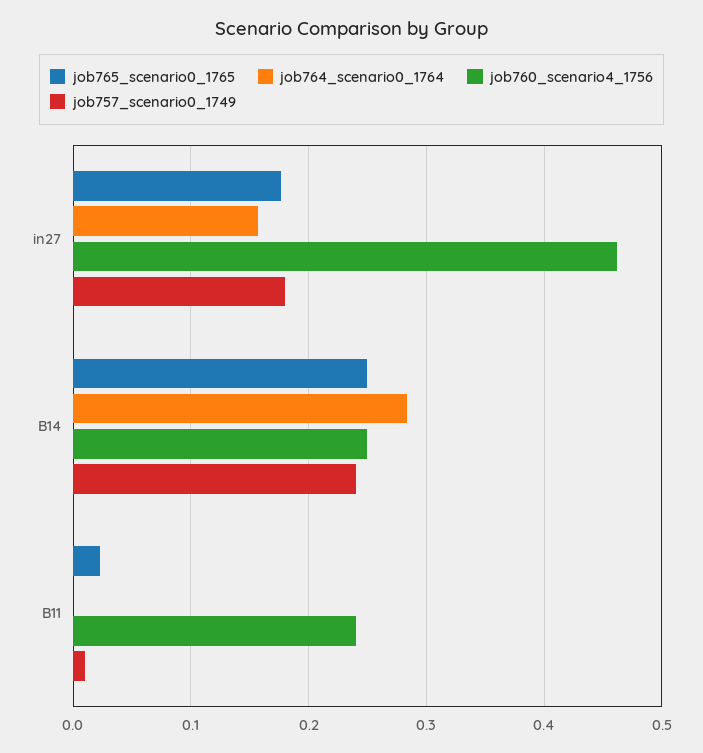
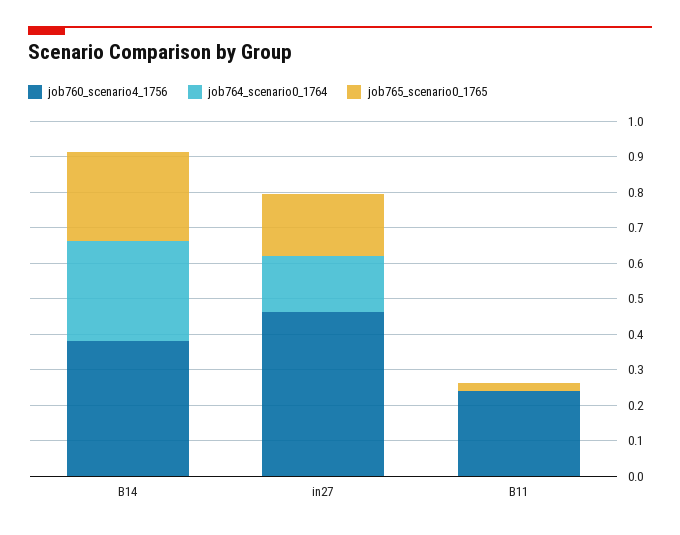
  {
    "job765_scenario0_1765": {
      "in27": 0.18,
      "B14": 0.25,
      "B11": 0.02
    },
    "job764_scenario0_1764": {
      "in27": 0.16,
      "B14": 0.28,
      "B11": 0
    },
    "job760_scenario4_1756": {
      "in27": 0.46,
-     "B14": 0.25,
+     "B14": 0.375,
      "B11": 0.24
-   },
+   }
-   "job757_scenario0_1749": {
-     "in27": 0.18,
-     "B14": 0.24,
-     "B11": 0.01
-   }
  }

